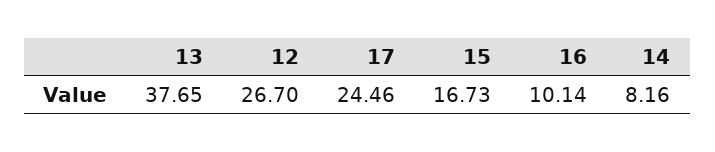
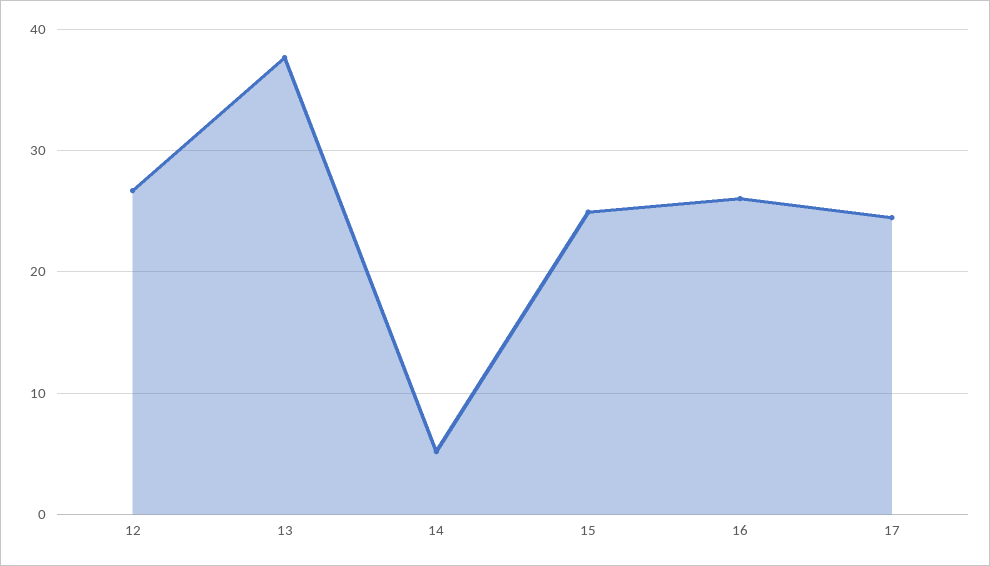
  {
    "13": 37.65,
    "12": 26.7,
    "17": 24.46,
-   "15": 16.73,
+   "15": 25,
-   "16": 10.14,
+   "16": 26,
-   "14": 8.16
+   "14": 5
  }

